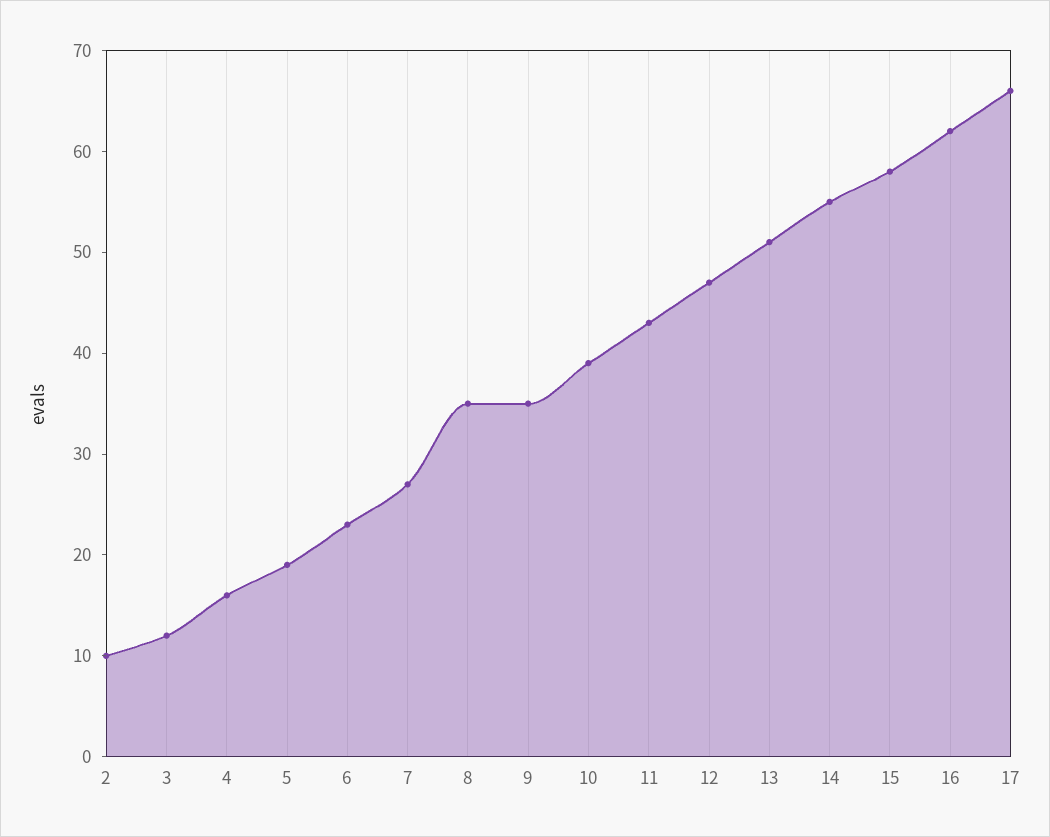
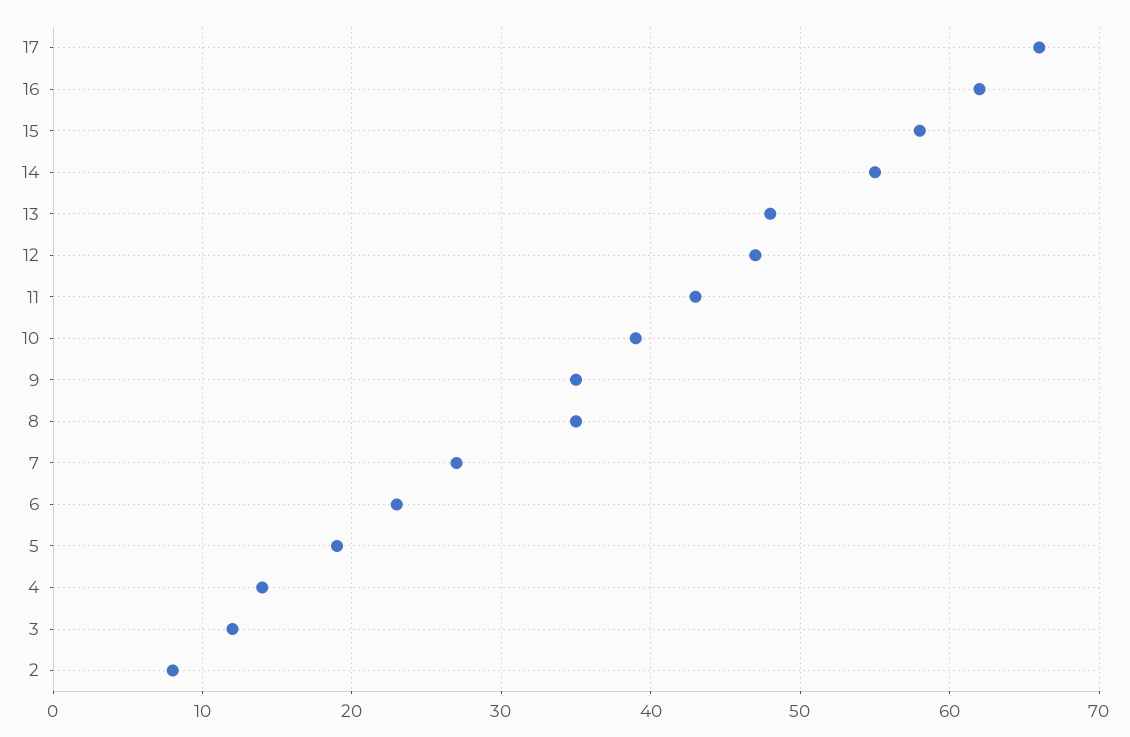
  {
-   "2": 10,
+   "2": 8,
    "3": 12,
-   "4": 16,
+   "4": 14,
    "5": 19,
    "6": 23,
    "7": 27,
    "8": 35,
    "9": 35,
    "10": 39,
    "11": 43,
    "12": 47,
-   "13": 51,
+   "13": 48,
    "14": 55,
    "15": 58,
    "16": 62,
    "17": 66
  }

